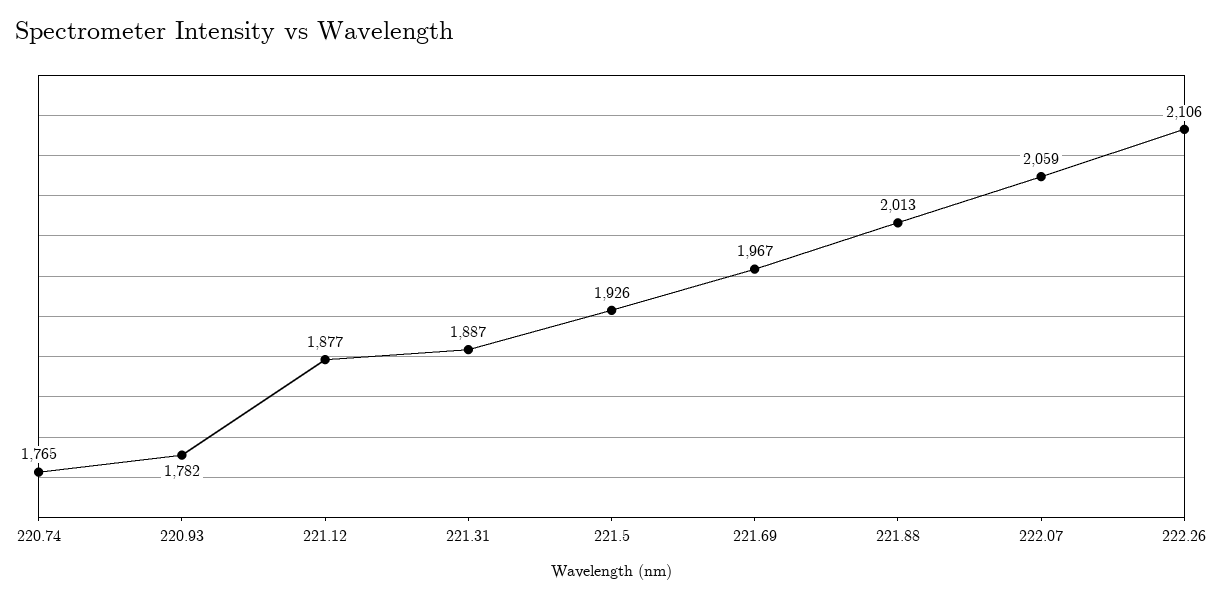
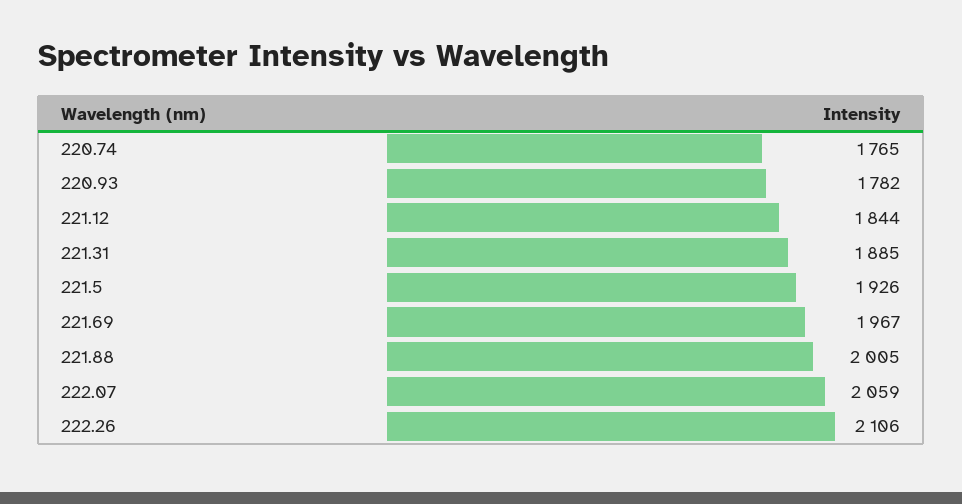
  {
    "220.74": 1765,
    "220.93": 1782,
-   "221.12": 1877,
+   "221.12": 1844,
-   "221.31": 1887,
+   "221.31": 1885,
    "221.5": 1926,
    "221.69": 1967,
-   "221.88": 2013,
+   "221.88": 2005,
    "222.07": 2059,
    "222.26": 2106
  }

